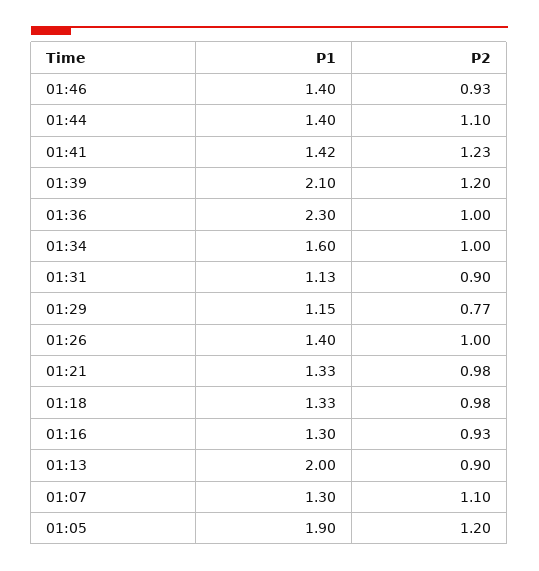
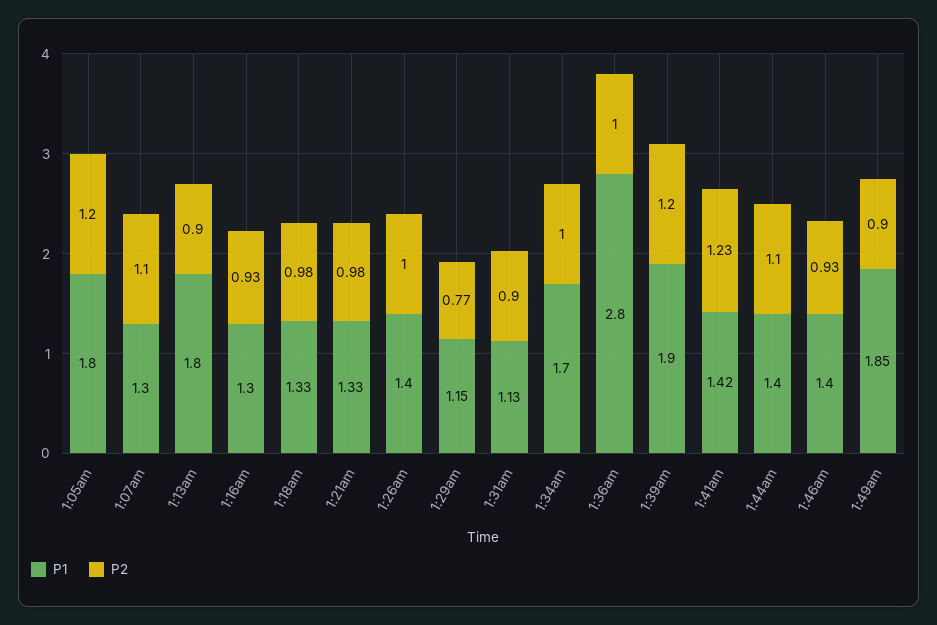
  {
    "P1": {
      "01:46": 1.4,
      "01:44": 1.4,
      "01:41": 1.42,
-     "01:39": 2.1,
+     "01:39": 1.9,
-     "01:36": 2.3,
+     "01:36": 2.8,
-     "01:34": 1.6,
+     "01:34": 1.7,
      "01:31": 1.13,
      "01:29": 1.15,
      "01:26": 1.4,
      "01:21": 1.33,
      "01:18": 1.33,
      "01:16": 1.3,
-     "01:13": 2,
+     "01:13": 1.8,
      "01:07": 1.3,
-     "01:05": 1.9
+     "01:05": 1.8,
+     "1:49am": 1.85
    },
    "P2": {
      "01:46": 0.93,
      "01:44": 1.1,
      "01:41": 1.23,
      "01:39": 1.2,
      "01:36": 1,
      "01:34": 1,
      "01:31": 0.9,
      "01:29": 0.77,
      "01:26": 1,
      "01:21": 0.98,
      "01:18": 0.98,
      "01:16": 0.93,
      "01:13": 0.9,
      "01:07": 1.1,
-     "01:05": 1.2
+     "01:05": 1.2,
+     "1:49am": 0.9
    }
  }

